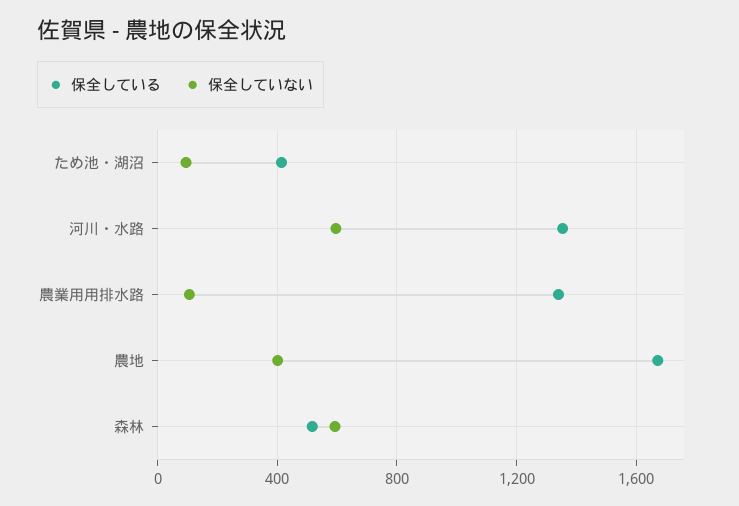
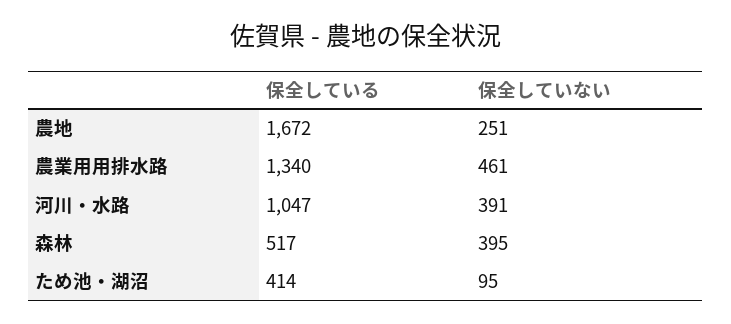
  {
    "保全している": {
      "ため池・湖沼": 414,
-     "河川・水路": 1350,
+     "河川・水路": 1047,
      "農業用用排水路": 1340,
      "農地": 1672,
      "森林": 517
    },
    "保全していない": {
      "ため池・湖沼": 95,
-     "河川・水路": 600,
+     "河川・水路": 391,
-     "農業用用排水路": 100,
+     "農業用用排水路": 461,
-     "農地": 400,
+     "農地": 251,
-     "森林": 600
+     "森林": 395
    }
  }

